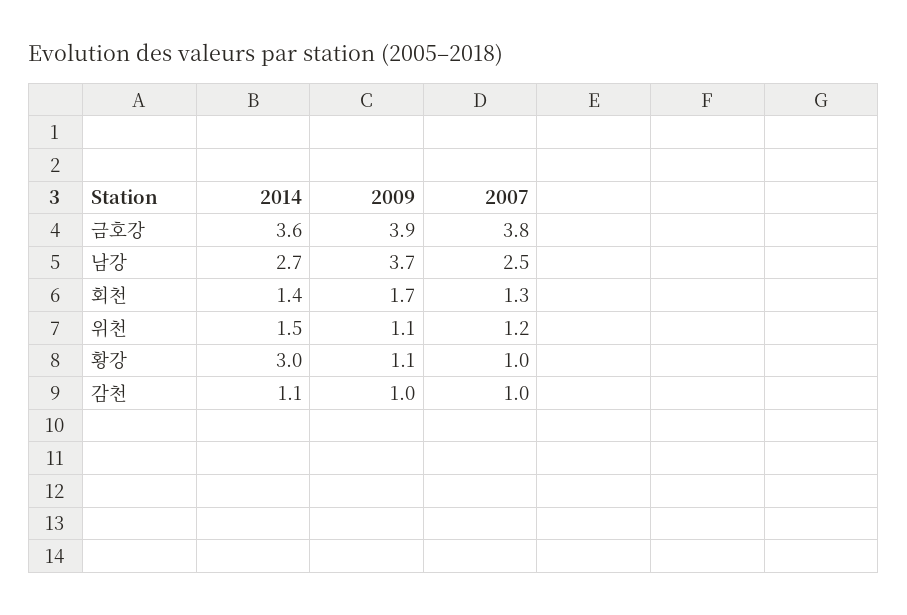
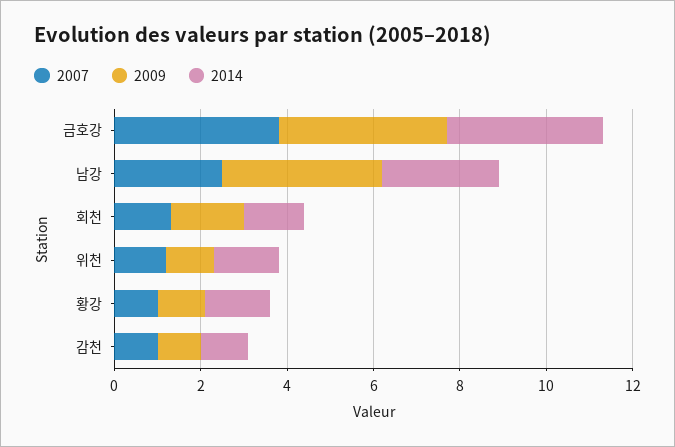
  {
    "2014": {
      "금호강": 3.6,
      "남강": 2.7,
      "회천": 1.4,
      "위천": 1.5,
-     "황강": 3,
+     "황강": 1.5,
      "감천": 1.1
    },
    "2009": {
      "금호강": 3.9,
      "남강": 3.7,
      "회천": 1.7,
      "위천": 1.1,
      "황강": 1.1,
      "감천": 1
    },
    "2007": {
      "금호강": 3.8,
      "남강": 2.5,
      "회천": 1.3,
      "위천": 1.2,
      "황강": 1,
      "감천": 1
    }
  }

